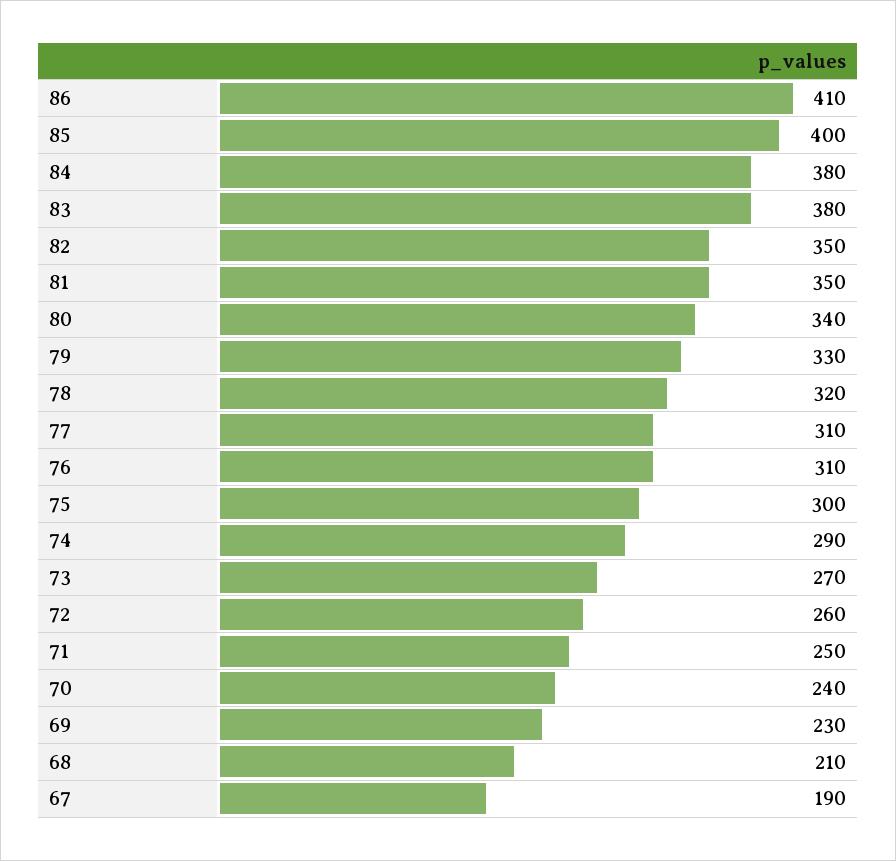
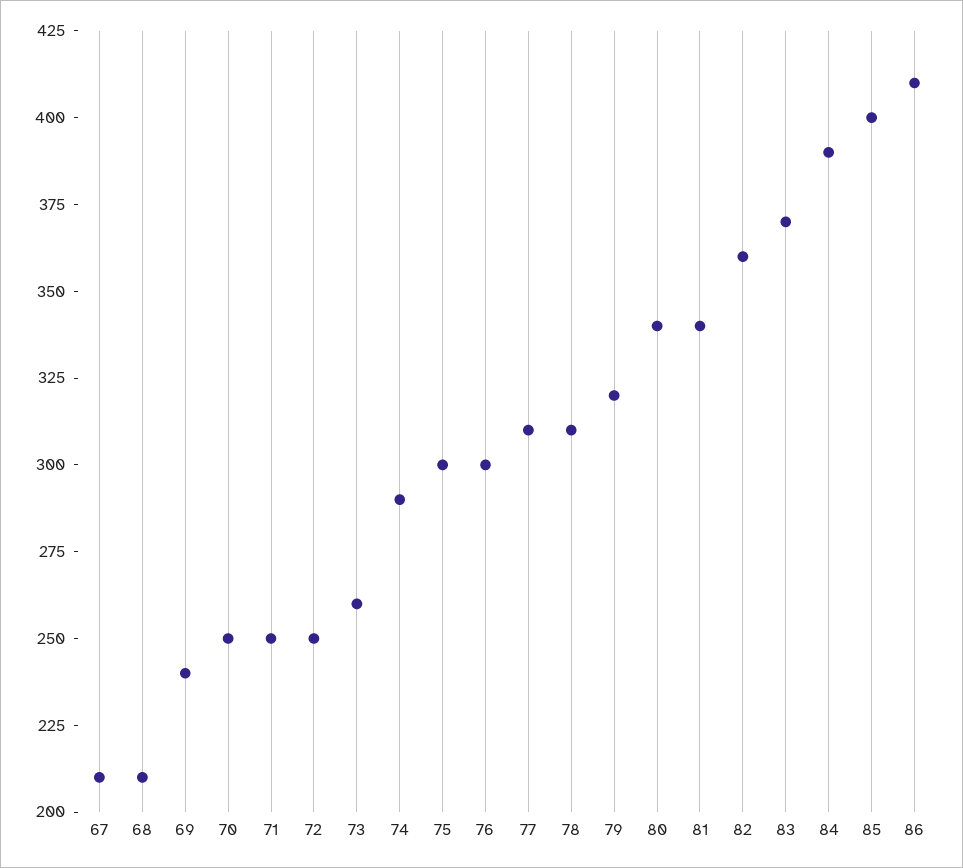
  {
    "86": 410,
    "85": 400,
-   "84": 380,
+   "84": 390,
-   "83": 380,
+   "83": 370,
-   "82": 350,
+   "82": 360,
-   "81": 350,
+   "81": 340,
    "80": 340,
-   "79": 330,
+   "79": 320,
-   "78": 320,
+   "78": 310,
    "77": 310,
-   "76": 310,
+   "76": 300,
    "75": 300,
    "74": 290,
-   "73": 270,
+   "73": 260,
-   "72": 260,
+   "72": 250,
    "71": 250,
-   "70": 240,
+   "70": 250,
-   "69": 230,
+   "69": 240,
    "68": 210,
-   "67": 190
+   "67": 210
  }

